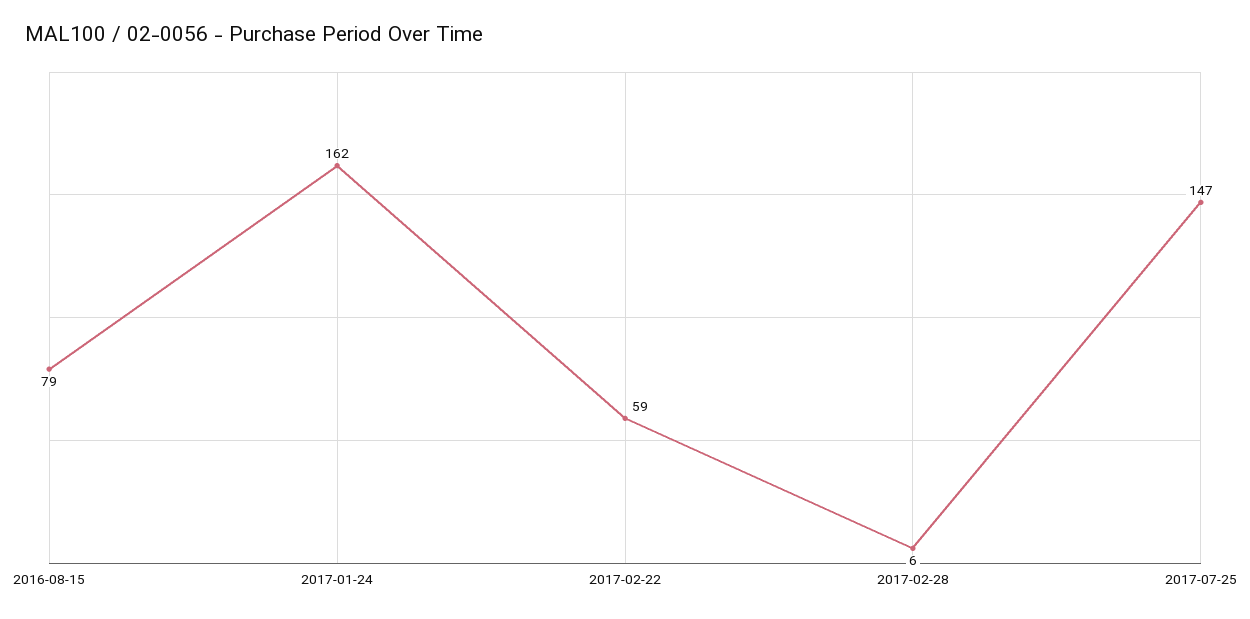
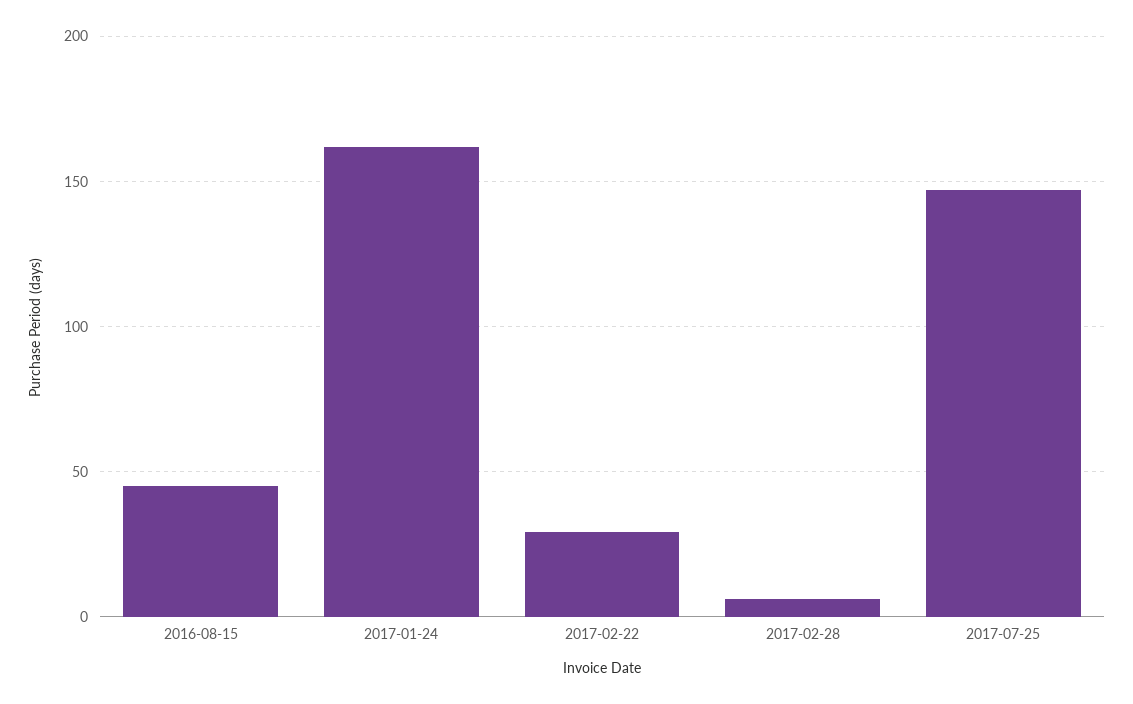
  {
-   "2016-08-15": 79,
+   "2016-08-15": 45,
    "2017-01-24": 162,
-   "2017-02-22": 59,
+   "2017-02-22": 30,
    "2017-02-28": 6,
    "2017-07-25": 147
  }

